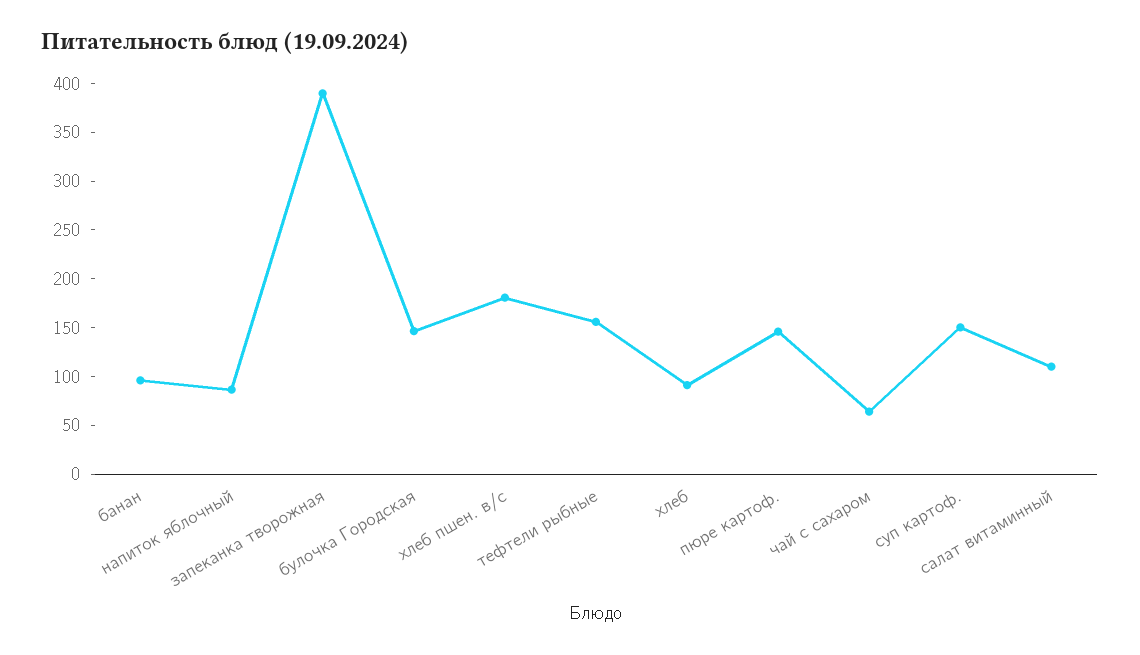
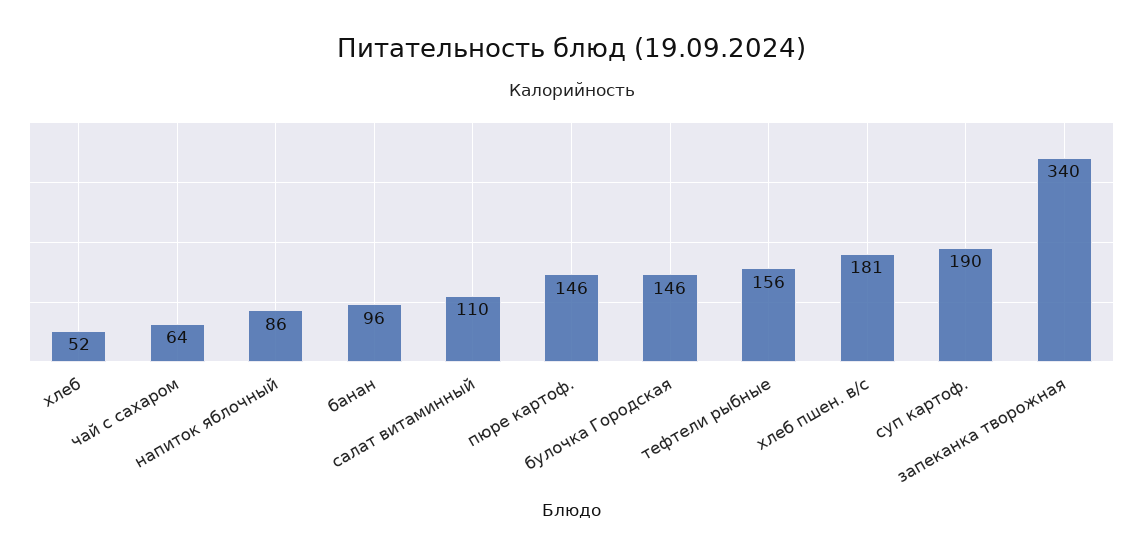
  {
    "банан": 96,
    "напиток яблочный": 86,
-   "запеканка творожная": 390,
+   "запеканка творожная": 340,
    "булочка Городская": 146,
    "хлеб пшен. в/с": 181,
    "тефтели рыбные": 156,
-   "хлеб": 90,
+   "хлеб": 52,
    "пюре картоф.": 146,
    "чай с сахаром": 64,
-   "суп картоф.": 150,
+   "суп картоф.": 190,
    "салат витаминный": 110
  }

